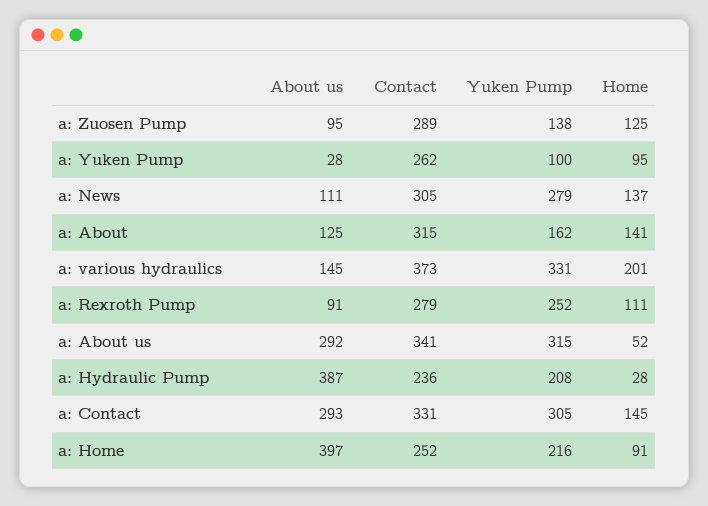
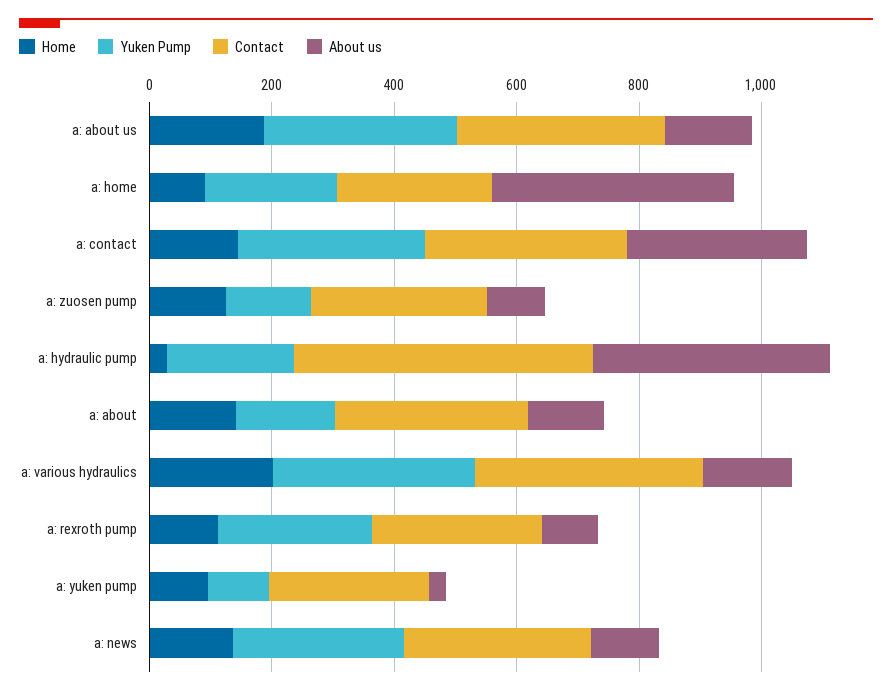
  {
    "About us": {
      "a: Zuosen Pump": 95,
      "a: Yuken Pump": 28,
      "a: News": 111,
      "a: About": 125,
      "a: various hydraulics": 145,
      "a: Rexroth Pump": 91,
-     "a: About us": 292,
+     "a: About us": 150,
      "a: Hydraulic Pump": 387,
      "a: Contact": 293,
      "a: Home": 397
    },
    "Contact": {
      "a: Zuosen Pump": 289,
      "a: Yuken Pump": 262,
      "a: News": 305,
      "a: About": 315,
      "a: various hydraulics": 373,
      "a: Rexroth Pump": 279,
      "a: About us": 341,
-     "a: Hydraulic Pump": 236,
+     "a: Hydraulic Pump": 500,
      "a: Contact": 331,
      "a: Home": 252
    },
    "Yuken Pump": {
      "a: Zuosen Pump": 138,
      "a: Yuken Pump": 100,
      "a: News": 279,
      "a: About": 162,
      "a: various hydraulics": 331,
      "a: Rexroth Pump": 252,
      "a: About us": 315,
      "a: Hydraulic Pump": 208,
      "a: Contact": 305,
      "a: Home": 216
    },
    "Home": {
      "a: Zuosen Pump": 125,
      "a: Yuken Pump": 95,
      "a: News": 137,
      "a: About": 141,
      "a: various hydraulics": 201,
      "a: Rexroth Pump": 111,
-     "a: About us": 52,
+     "a: About us": 200,
      "a: Hydraulic Pump": 28,
      "a: Contact": 145,
      "a: Home": 91
    }
  }

